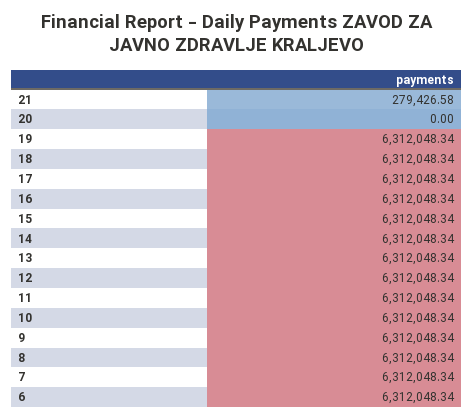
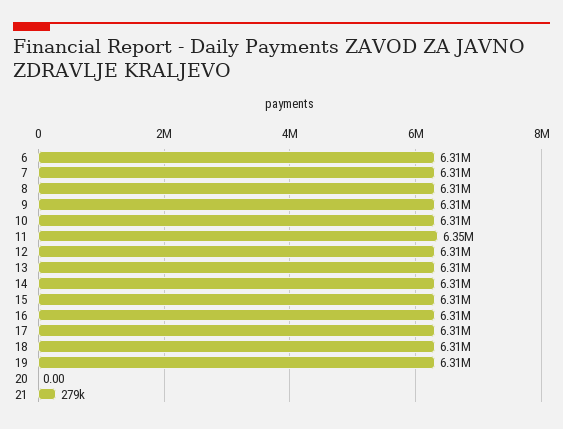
  {
    "21": 279426.58,
    "20": 0,
    "19": 6312048.34,
    "18": 6312048.34,
    "17": 6312048.34,
    "16": 6312048.34,
    "15": 6312048.34,
    "14": 6312048.34,
    "13": 6312048.34,
    "12": 6312048.34,
-   "11": 6312048.34,
+   "11": 6350000,
    "10": 6312048.34,
    "9": 6312048.34,
    "8": 6312048.34,
    "7": 6312048.34,
    "6": 6312048.34
  }

